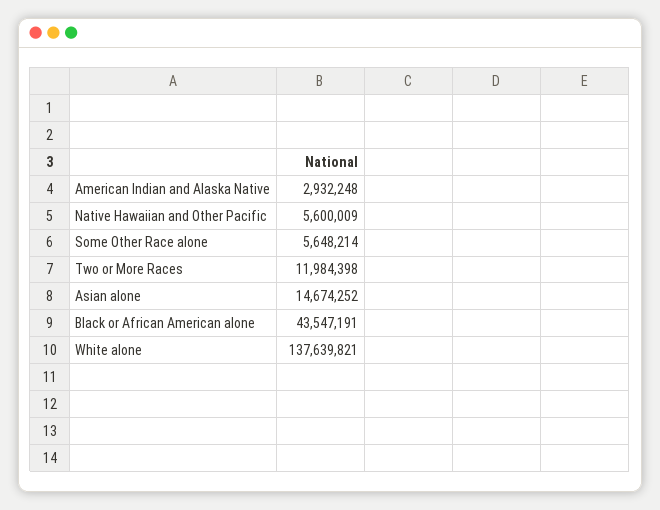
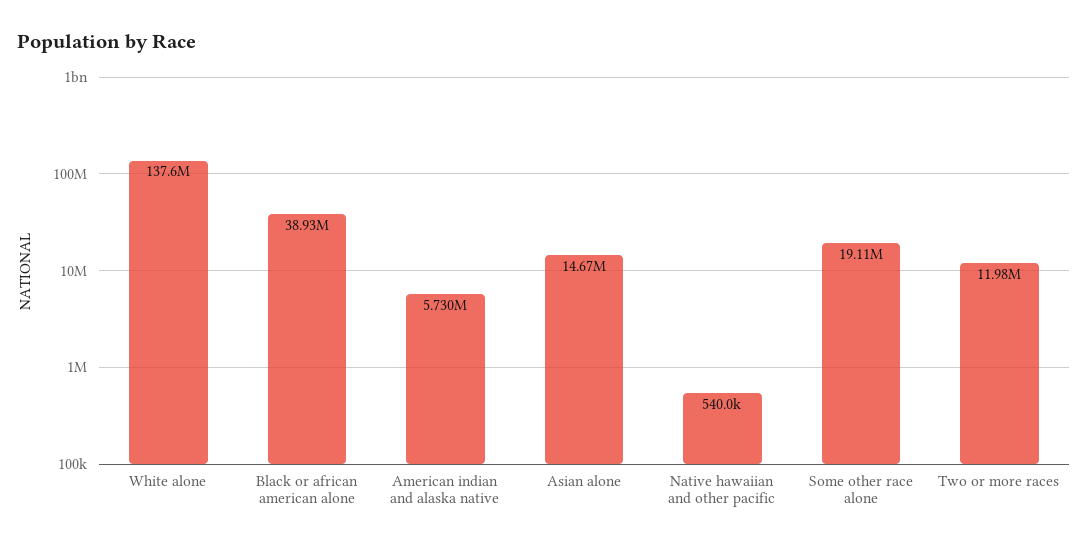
  {
-   "American Indian and Alaska Native": 2932248,
+   "American Indian and Alaska Native": 5730000,
-   "Native Hawaiian and Other Pacific": 5600009,
+   "Native Hawaiian and Other Pacific": 540000,
-   "Some Other Race alone": 5648214,
+   "Some Other Race alone": 19110000,
    "Two or More Races": 11984398,
    "Asian alone": 14674252,
-   "Black or African American alone": 43547191,
+   "Black or African American alone": 38930000,
    "White alone": 137639821
  }

